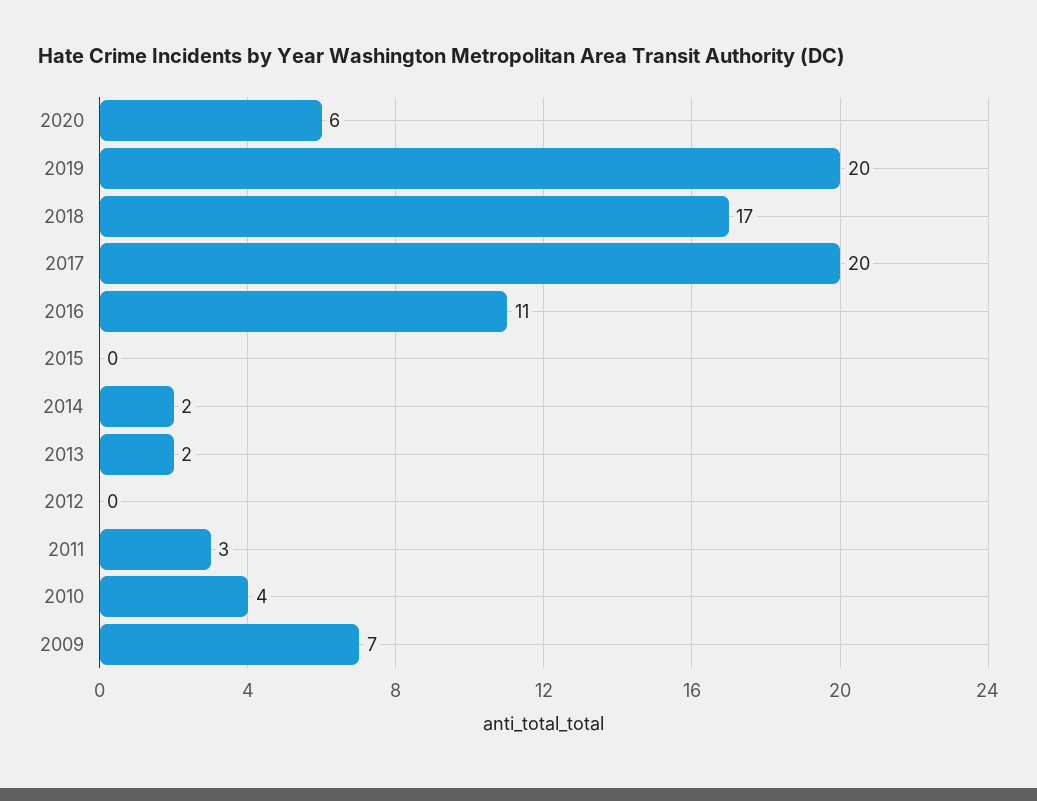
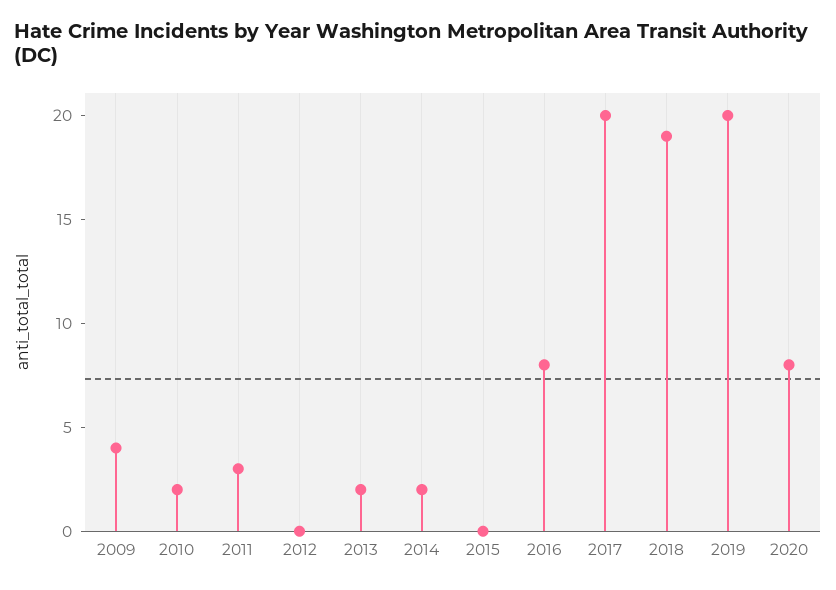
  {
-   "2020": 6,
+   "2020": 8,
    "2019": 20,
-   "2018": 17,
+   "2018": 19,
    "2017": 20,
-   "2016": 11,
+   "2016": 8,
    "2015": 0,
    "2014": 2,
    "2013": 2,
    "2012": 0,
    "2011": 3,
-   "2010": 4,
+   "2010": 2,
-   "2009": 7
+   "2009": 4
  }

